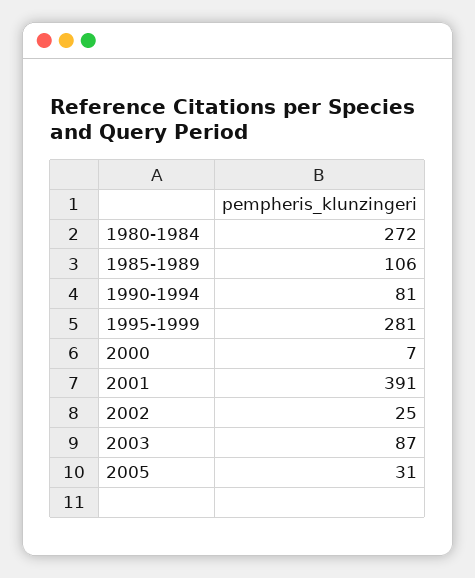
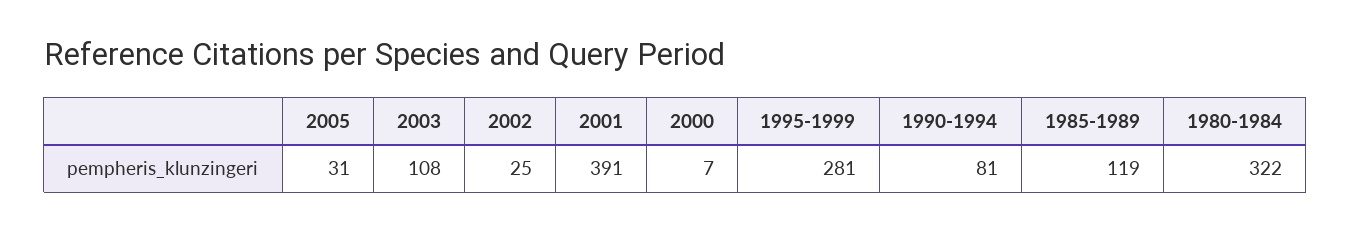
  {
-   "1980-1984": 272,
+   "1980-1984": 322,
-   "1985-1989": 106,
+   "1985-1989": 119,
    "1990-1994": 81,
    "1995-1999": 281,
    "2000": 7,
    "2001": 391,
    "2002": 25,
-   "2003": 87,
+   "2003": 108,
    "2005": 31
  }

